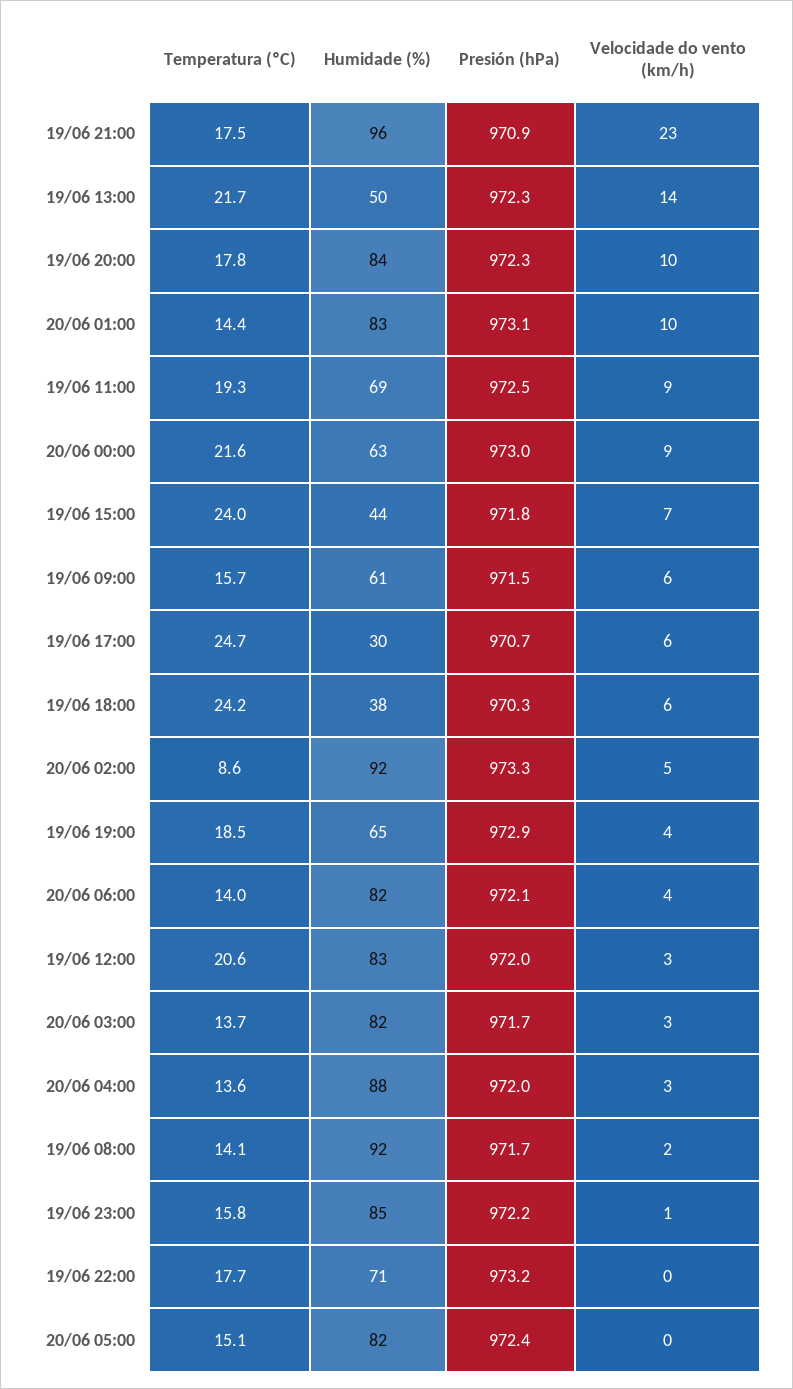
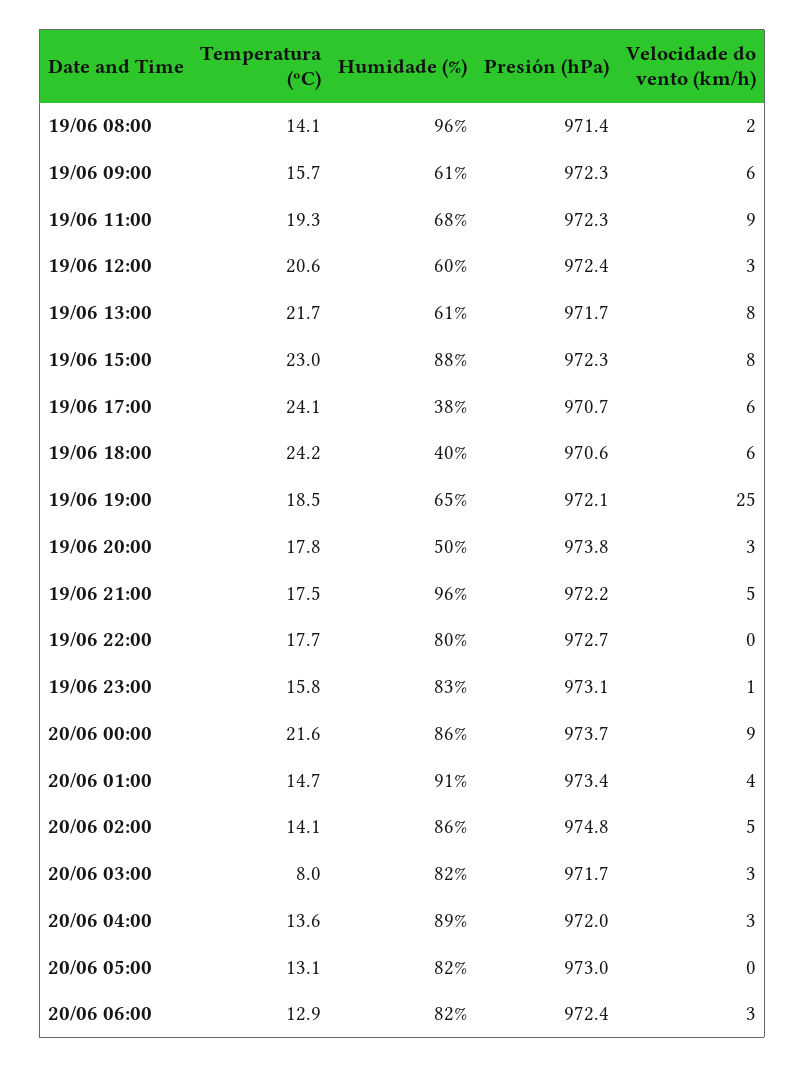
  {
    "Temperatura (ºC)": {
      "19/06 21:00": 17.5,
      "19/06 13:00": 21.7,
      "19/06 20:00": 17.8,
-     "20/06 01:00": 14.4,
+     "20/06 01:00": 14.7,
      "19/06 11:00": 19.3,
      "20/06 00:00": 21.6,
-     "19/06 15:00": 24,
+     "19/06 15:00": 23,
      "19/06 09:00": 15.7,
-     "19/06 17:00": 24.7,
+     "19/06 17:00": 24.1,
      "19/06 18:00": 24.2,
-     "20/06 02:00": 8.6,
+     "20/06 02:00": 14.1,
      "19/06 19:00": 18.5,
-     "20/06 06:00": 14,
+     "20/06 06:00": 12.9,
      "19/06 12:00": 20.6,
-     "20/06 03:00": 13.7,
+     "20/06 03:00": 8,
      "20/06 04:00": 13.6,
      "19/06 08:00": 14.1,
      "19/06 23:00": 15.8,
      "19/06 22:00": 17.7,
-     "20/06 05:00": 15.1
+     "20/06 05:00": 13.1
    },
    "Humidade (%)": {
      "19/06 21:00": 96,
-     "19/06 13:00": 50,
+     "19/06 13:00": 61,
-     "19/06 20:00": 84,
+     "19/06 20:00": 50,
-     "20/06 01:00": 83,
+     "20/06 01:00": 91,
-     "19/06 11:00": 69,
+     "19/06 11:00": 68,
-     "20/06 00:00": 63,
+     "20/06 00:00": 86,
-     "19/06 15:00": 44,
+     "19/06 15:00": 88,
      "19/06 09:00": 61,
-     "19/06 17:00": 30,
+     "19/06 17:00": 38,
-     "19/06 18:00": 38,
+     "19/06 18:00": 40,
-     "20/06 02:00": 92,
+     "20/06 02:00": 86,
      "19/06 19:00": 65,
      "20/06 06:00": 82,
-     "19/06 12:00": 83,
+     "19/06 12:00": 60,
      "20/06 03:00": 82,
-     "20/06 04:00": 88,
+     "20/06 04:00": 89,
-     "19/06 08:00": 92,
+     "19/06 08:00": 96,
-     "19/06 23:00": 85,
+     "19/06 23:00": 83,
-     "19/06 22:00": 71,
+     "19/06 22:00": 80,
      "20/06 05:00": 82
    },
    "Presión (hPa)": {
-     "19/06 21:00": 970.9,
+     "19/06 21:00": 972.2,
-     "19/06 13:00": 972.3,
+     "19/06 13:00": 971.7,
-     "19/06 20:00": 972.3,
+     "19/06 20:00": 973.8,
-     "20/06 01:00": 973.1,
+     "20/06 01:00": 973.4,
-     "19/06 11:00": 972.5,
+     "19/06 11:00": 972.3,
-     "20/06 00:00": 973,
+     "20/06 00:00": 973.7,
-     "19/06 15:00": 971.8,
+     "19/06 15:00": 972.3,
-     "19/06 09:00": 971.5,
+     "19/06 09:00": 972.3,
      "19/06 17:00": 970.7,
-     "19/06 18:00": 970.3,
+     "19/06 18:00": 970.6,
-     "20/06 02:00": 973.3,
+     "20/06 02:00": 974.8,
-     "19/06 19:00": 972.9,
+     "19/06 19:00": 972.1,
-     "20/06 06:00": 972.1,
+     "20/06 06:00": 972.4,
-     "19/06 12:00": 972,
+     "19/06 12:00": 972.4,
      "20/06 03:00": 971.7,
      "20/06 04:00": 972,
-     "19/06 08:00": 971.7,
+     "19/06 08:00": 971.4,
-     "19/06 23:00": 972.2,
+     "19/06 23:00": 973.1,
-     "19/06 22:00": 973.2,
+     "19/06 22:00": 972.7,
-     "20/06 05:00": 972.4
+     "20/06 05:00": 973
    },
    "Velocidade do vento (km/h)": {
-     "19/06 21:00": 23,
+     "19/06 21:00": 5,
-     "19/06 13:00": 14,
+     "19/06 13:00": 8,
-     "19/06 20:00": 10,
+     "19/06 20:00": 3,
-     "20/06 01:00": 10,
+     "20/06 01:00": 4,
      "19/06 11:00": 9,
      "20/06 00:00": 9,
-     "19/06 15:00": 7,
+     "19/06 15:00": 8,
      "19/06 09:00": 6,
      "19/06 17:00": 6,
      "19/06 18:00": 6,
      "20/06 02:00": 5,
-     "19/06 19:00": 4,
+     "19/06 19:00": 25,
-     "20/06 06:00": 4,
+     "20/06 06:00": 3,
      "19/06 12:00": 3,
      "20/06 03:00": 3,
      "20/06 04:00": 3,
      "19/06 08:00": 2,
      "19/06 23:00": 1,
      "19/06 22:00": 0,
      "20/06 05:00": 0
    }
  }

